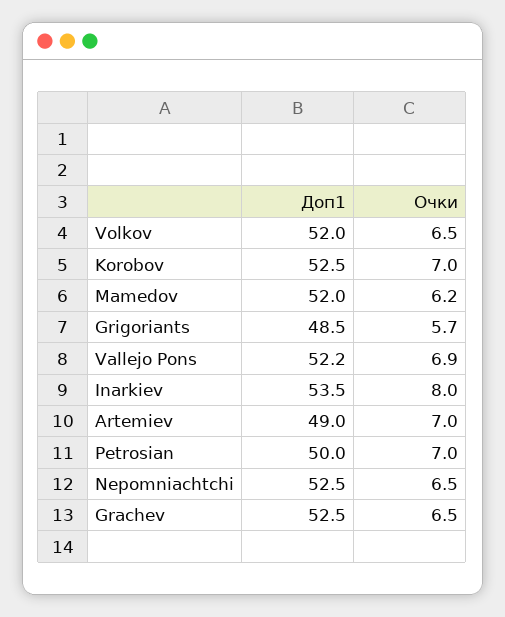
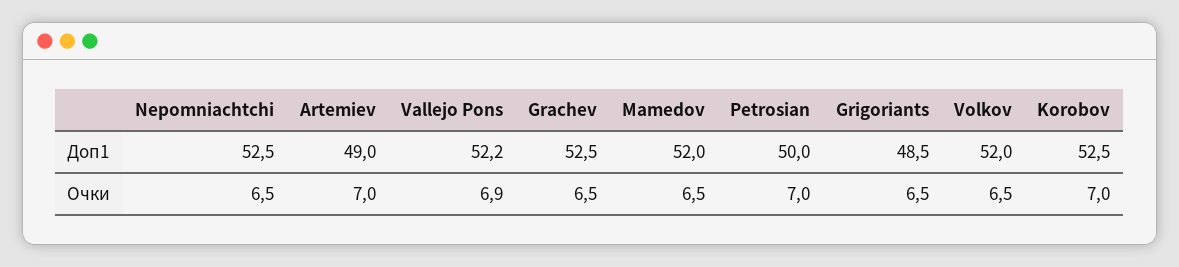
  {
    "Доп1": {
      "Volkov": 52,
      "Korobov": 52.5,
      "Mamedov": 52,
      "Grigoriants": 48.5,
      "Vallejo Pons": 52.2,
-     "Inarkiev": 53.5,
      "Artemiev": 49,
      "Petrosian": 50,
      "Nepomniachtchi": 52.5,
      "Grachev": 52.5
    },
    "Очки": {
      "Volkov": 6.5,
      "Korobov": 7,
-     "Mamedov": 6.2,
+     "Mamedov": 6.5,
-     "Grigoriants": 5.7,
+     "Grigoriants": 6.5,
      "Vallejo Pons": 6.9,
-     "Inarkiev": 8,
      "Artemiev": 7,
      "Petrosian": 7,
      "Nepomniachtchi": 6.5,
      "Grachev": 6.5
    }
  }

